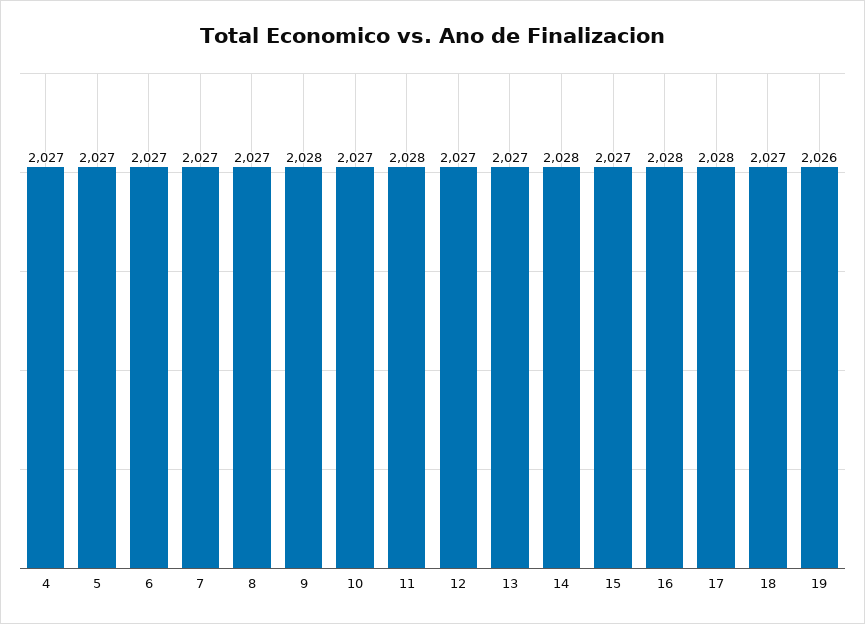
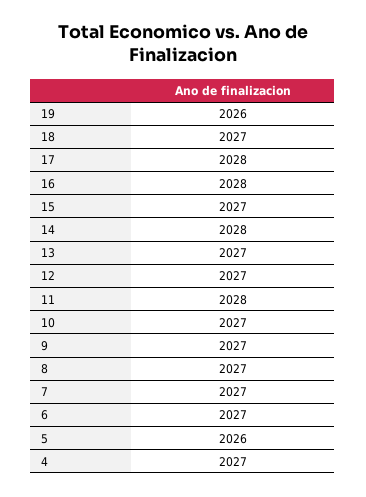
  {
    "4": 2027,
-   "5": 2027,
+   "5": 2026,
    "6": 2027,
    "7": 2027,
    "8": 2027,
-   "9": 2028,
+   "9": 2027,
    "10": 2027,
    "11": 2028,
    "12": 2027,
    "13": 2027,
    "14": 2028,
    "15": 2027,
    "16": 2028,
    "17": 2028,
    "18": 2027,
    "19": 2026
  }

